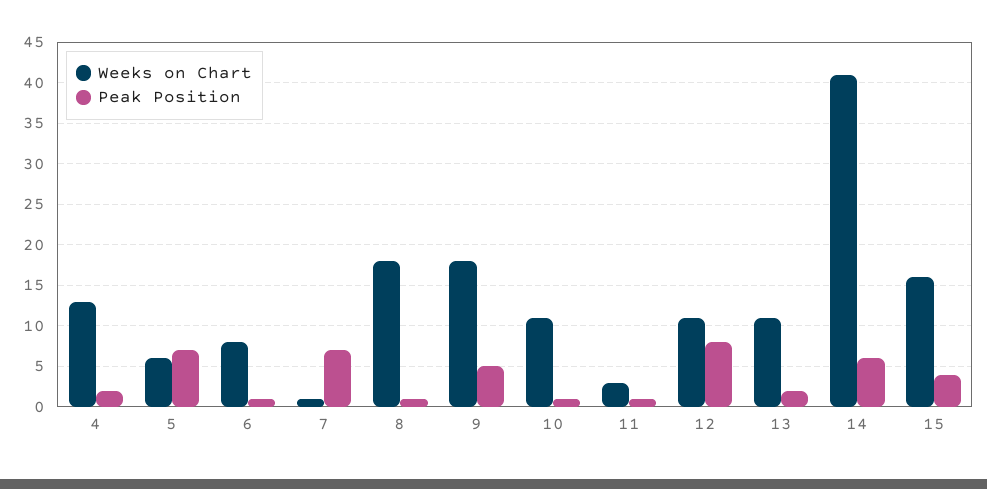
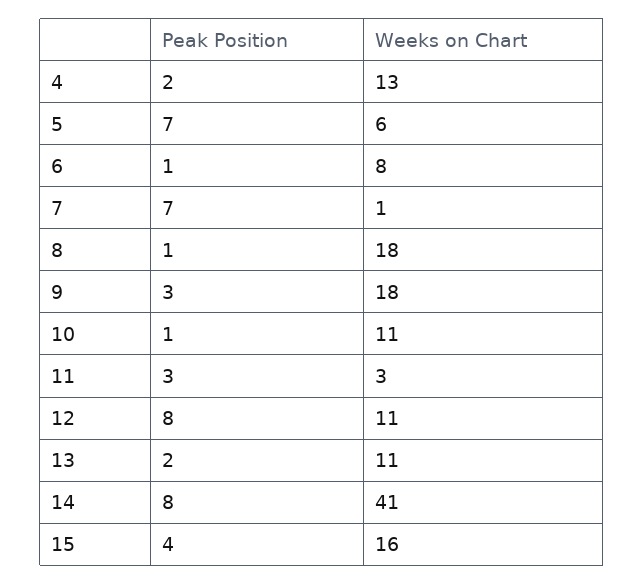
  {
    "Weeks on Chart": {
      "4": 13,
      "5": 6,
      "6": 8,
      "7": 1,
      "8": 18,
      "9": 18,
      "10": 11,
      "11": 3,
      "12": 11,
      "13": 11,
      "14": 41,
      "15": 16
    },
    "Peak Position": {
      "4": 2,
      "5": 7,
      "6": 1,
      "7": 7,
      "8": 1,
-     "9": 5,
+     "9": 3,
      "10": 1,
-     "11": 1,
+     "11": 3,
      "12": 8,
      "13": 2,
-     "14": 6,
+     "14": 8,
      "15": 4
    }
  }

